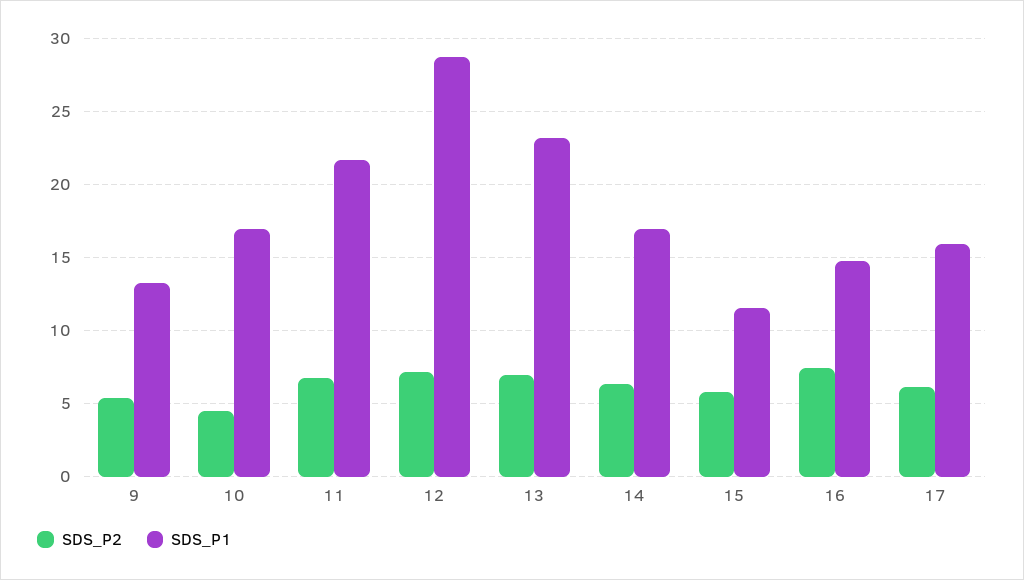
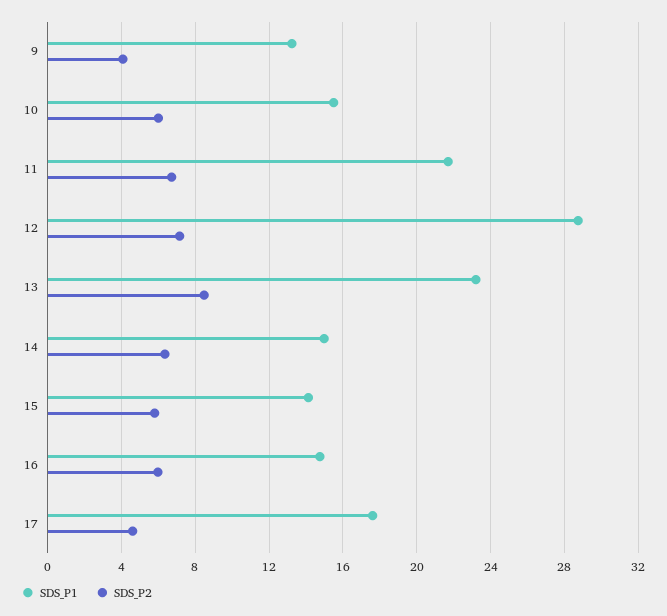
  {
    "SDS_P2": {
-     "9": 5.5,
+     "9": 4,
-     "10": 4.5,
+     "10": 6,
      "11": 6.5,
      "12": 7,
-     "13": 7,
+     "13": 8.5,
      "14": 6.5,
      "15": 6,
-     "16": 7.5,
+     "16": 6,
-     "17": 6
+     "17": 4.5
    },
    "SDS_P1": {
      "9": 13,
-     "10": 17,
+     "10": 15.5,
      "11": 21.5,
      "12": 29,
      "13": 23,
-     "14": 17,
+     "14": 15,
-     "15": 11.5,
+     "15": 14,
      "16": 15,
-     "17": 16
+     "17": 17.5
    }
  }

